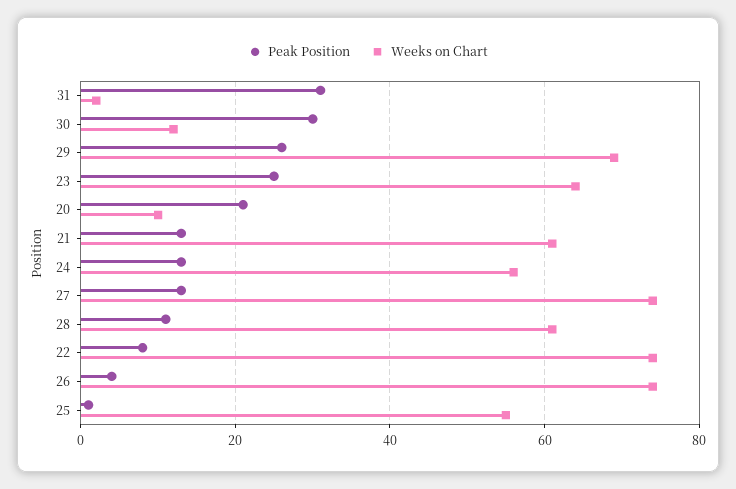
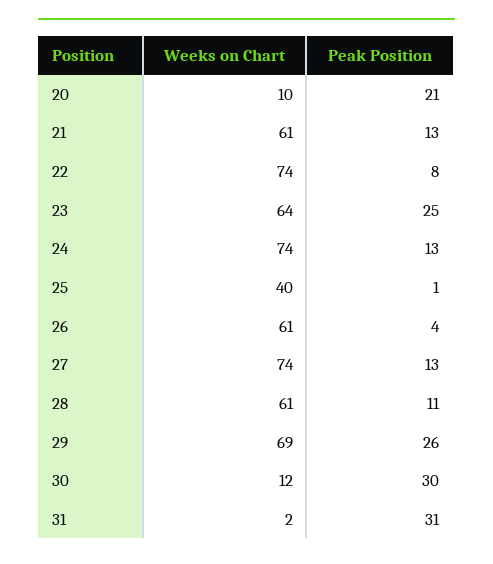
  {
    "Peak Position": {
      "31": 31,
      "30": 30,
      "29": 26,
      "23": 25,
      "20": 21,
      "21": 13,
      "24": 13,
      "27": 13,
      "28": 11,
      "22": 8,
      "26": 4,
      "25": 1
    },
    "Weeks on Chart": {
      "31": 2,
      "30": 12,
      "29": 69,
      "23": 64,
      "20": 10,
      "21": 61,
-     "24": 55,
+     "24": 74,
      "27": 74,
      "28": 61,
      "22": 74,
-     "26": 75,
+     "26": 61,
-     "25": 55
+     "25": 40
    }
  }

